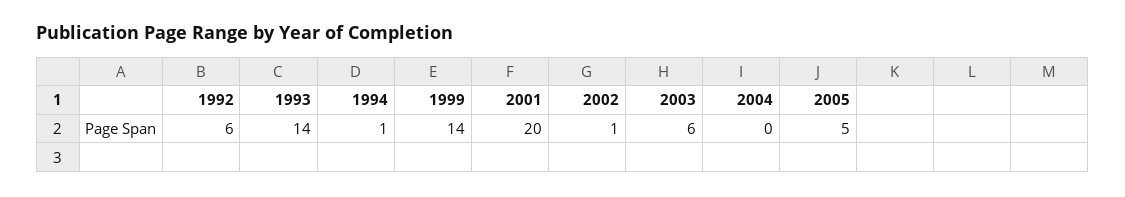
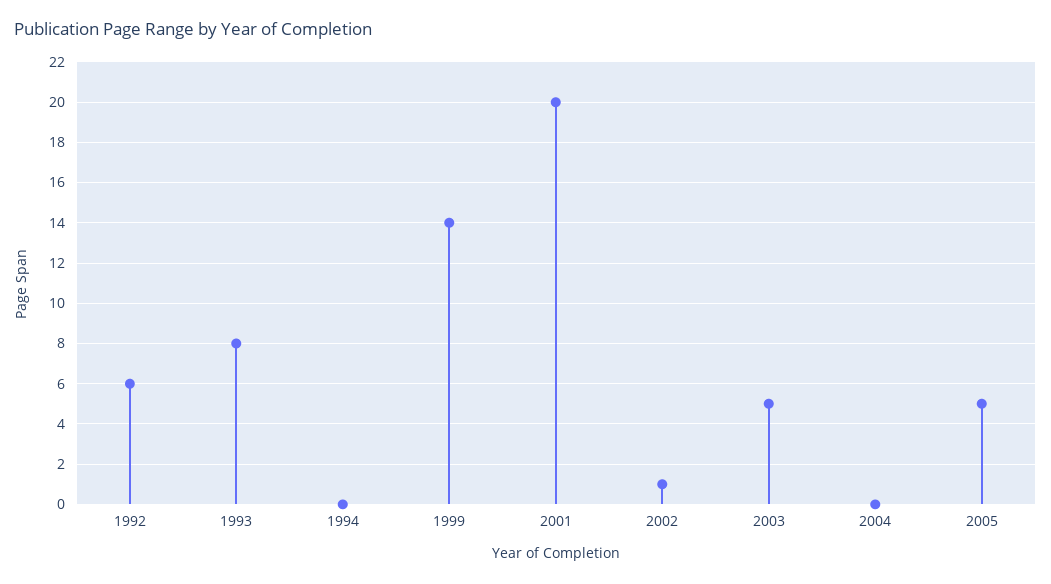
  {
    "1992": 6,
-   "1993": 14,
+   "1993": 8,
-   "1994": 1,
+   "1994": 0,
    "1999": 14,
    "2001": 20,
    "2002": 1,
-   "2003": 6,
+   "2003": 5,
    "2004": 0,
    "2005": 5
  }

